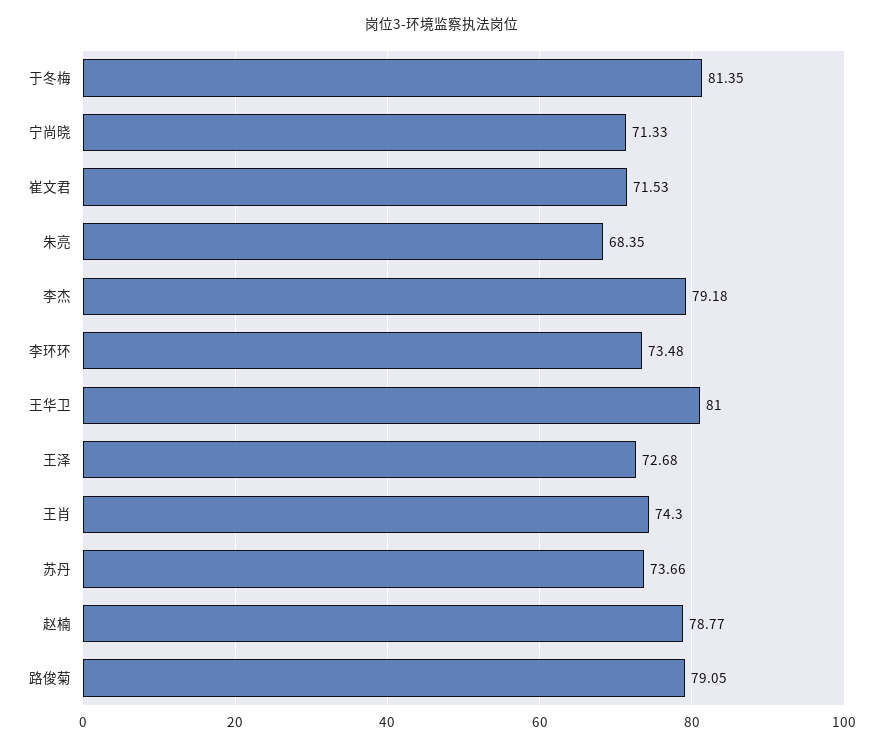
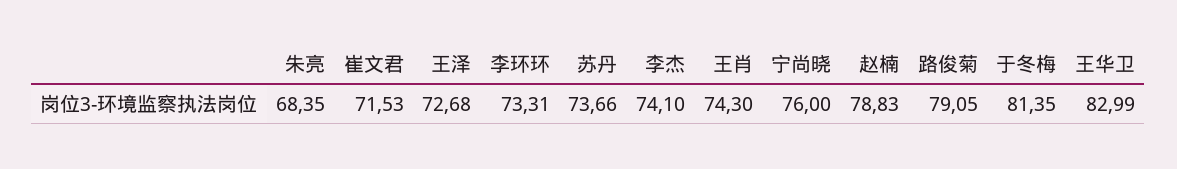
  {
    "于冬梅": 81.35,
-   "宁尚晓": 71.33,
+   "宁尚晓": 76,
    "崔文君": 71.53,
    "朱亮": 68.35,
-   "李杰": 79.18,
+   "李杰": 74.1,
-   "李环环": 73.48,
+   "李环环": 73.31,
-   "王华卫": 81,
+   "王华卫": 82.99,
    "王泽": 72.68,
    "王肖": 74.3,
    "苏丹": 73.66,
-   "赵楠": 78.77,
+   "赵楠": 78.83,
    "路俊菊": 79.05
  }

